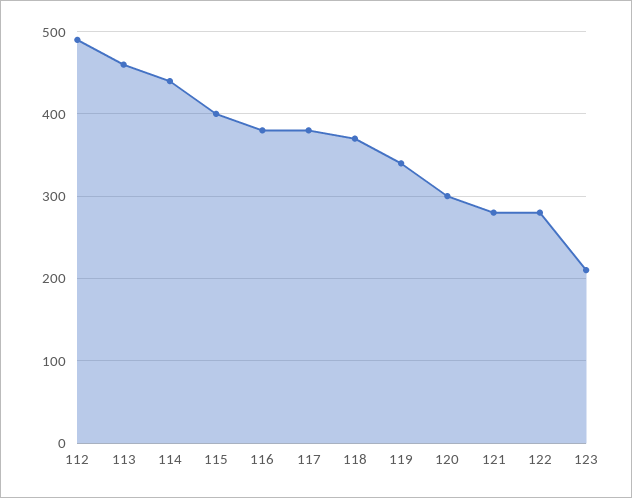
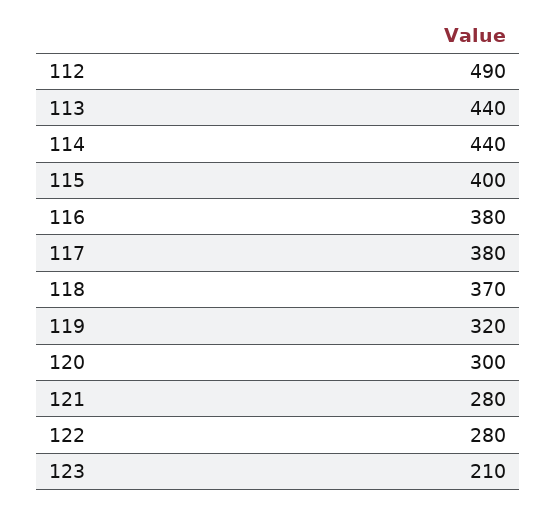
  {
    "112": 490,
-   "113": 460,
+   "113": 440,
    "114": 440,
    "115": 400,
    "116": 380,
    "117": 380,
    "118": 370,
-   "119": 340,
+   "119": 320,
    "120": 300,
    "121": 280,
    "122": 280,
    "123": 210
  }

